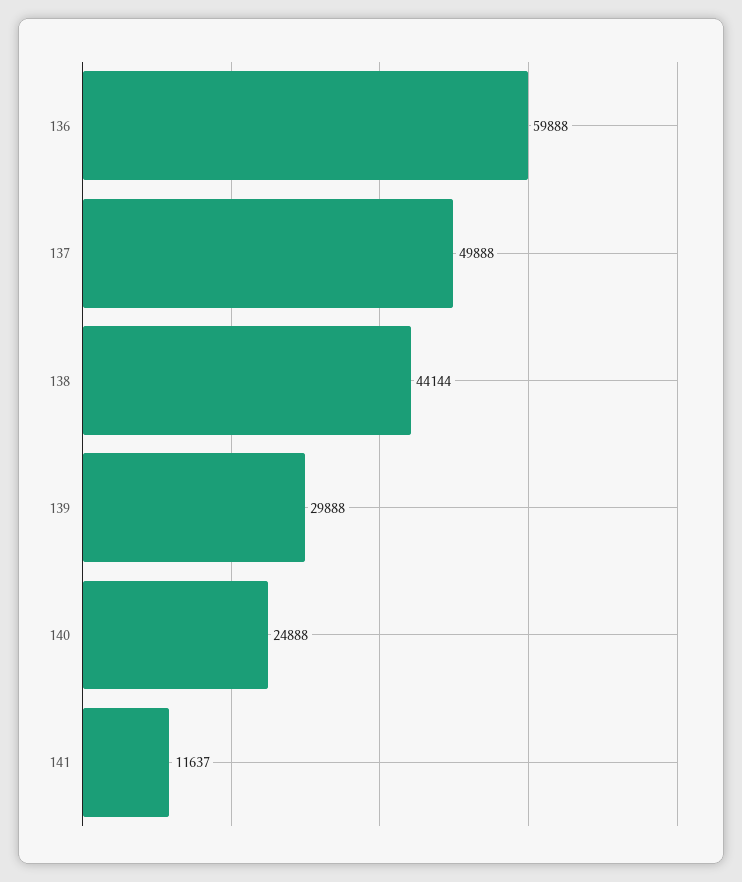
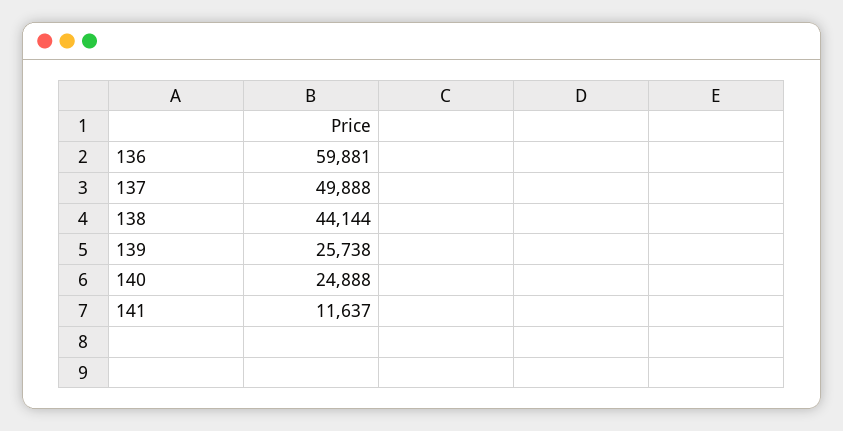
  {
-   "136": 59888,
+   "136": 59881,
    "137": 49888,
    "138": 44144,
-   "139": 29888,
+   "139": 25738,
    "140": 24888,
    "141": 11637
  }

